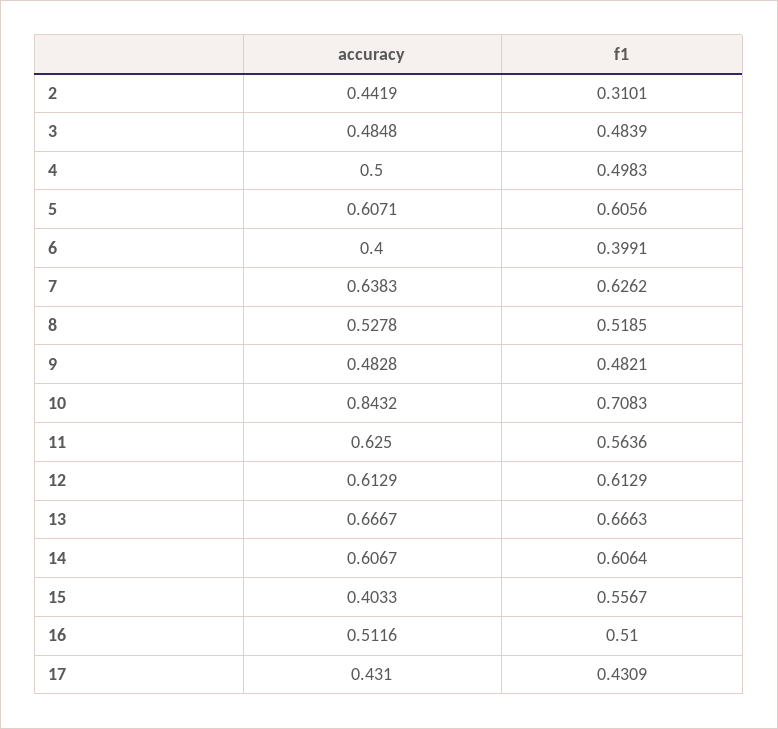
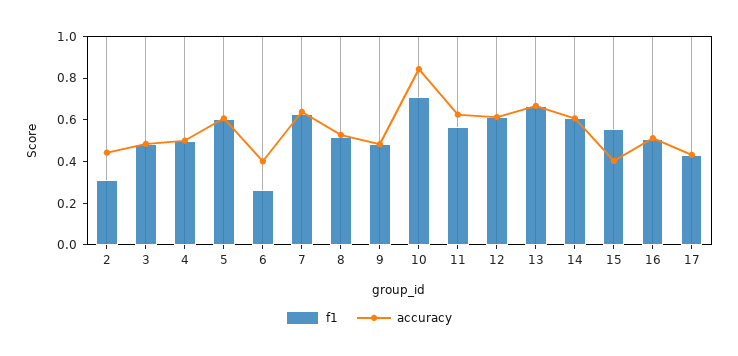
  {
    "accuracy": {
      "2": 0.4419,
      "3": 0.4848,
      "4": 0.5,
      "5": 0.6071,
      "6": 0.4,
      "7": 0.6383,
      "8": 0.5278,
      "9": 0.4828,
      "10": 0.8432,
      "11": 0.625,
      "12": 0.6129,
      "13": 0.6667,
      "14": 0.6067,
      "15": 0.4033,
      "16": 0.5116,
      "17": 0.431
    },
    "f1": {
      "2": 0.3101,
      "3": 0.4839,
      "4": 0.4983,
      "5": 0.6056,
-     "6": 0.3991,
+     "6": 0.25,
      "7": 0.6262,
      "8": 0.5185,
      "9": 0.4821,
      "10": 0.7083,
      "11": 0.5636,
      "12": 0.6129,
      "13": 0.6663,
      "14": 0.6064,
      "15": 0.5567,
      "16": 0.51,
      "17": 0.4309
    }
  }

